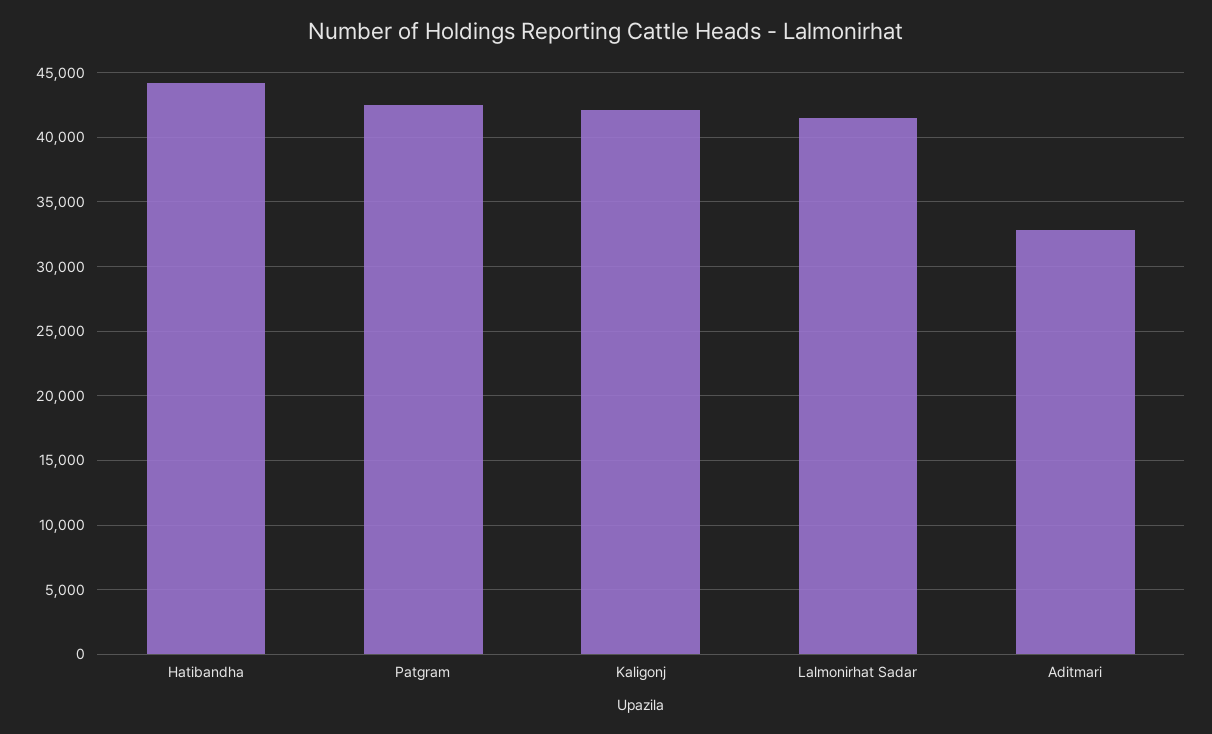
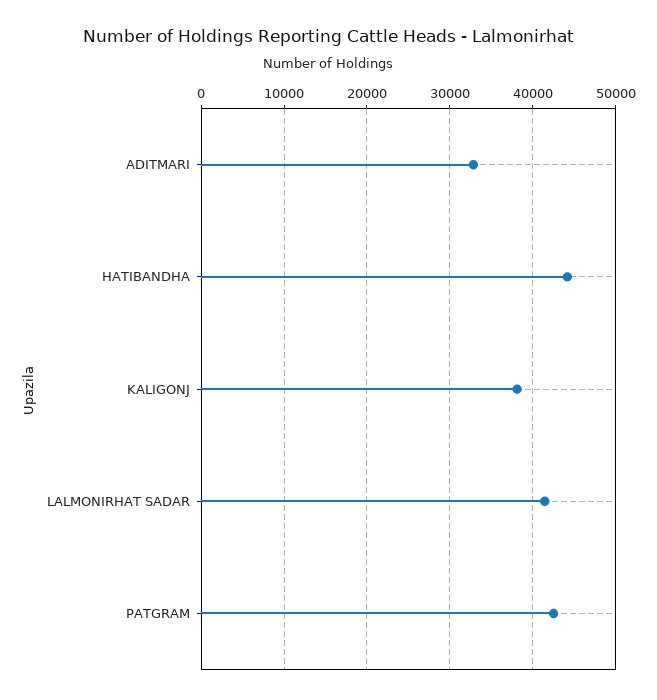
  {
    "Hatibandha": 44000,
    "Patgram": 42500,
-   "Kaligonj": 42000,
+   "Kaligonj": 38000,
    "Lalmonirhat Sadar": 41500,
    "Aditmari": 33000
  }

